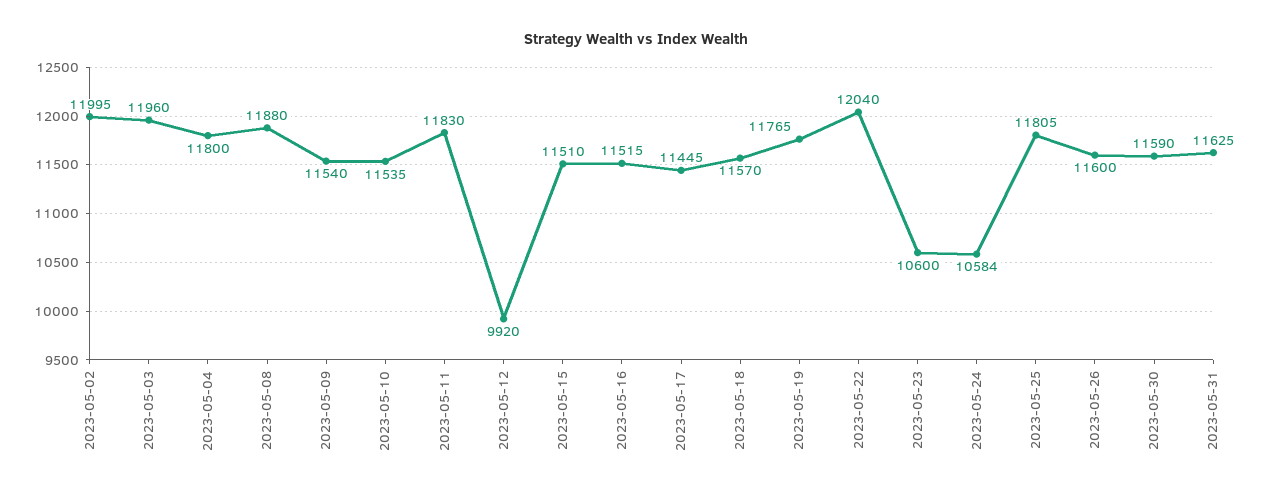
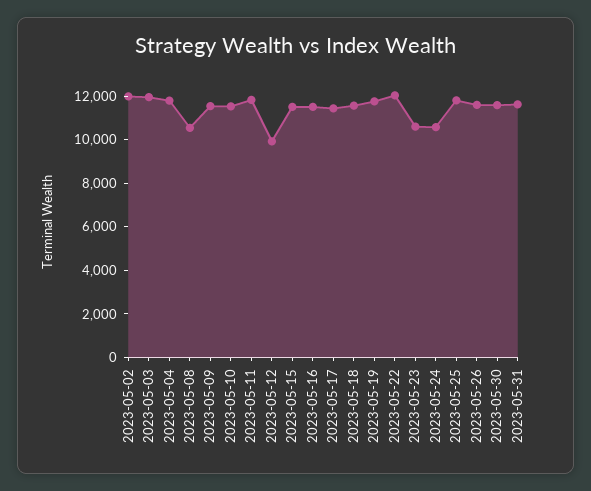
  {
    "2023-05-02": 11995,
    "2023-05-03": 11960,
    "2023-05-04": 11800,
-   "2023-05-08": 11880,
+   "2023-05-08": 10500,
    "2023-05-09": 11540,
    "2023-05-10": 11535,
    "2023-05-11": 11830,
    "2023-05-12": 9920,
    "2023-05-15": 11510,
    "2023-05-16": 11515,
    "2023-05-17": 11445,
    "2023-05-18": 11570,
    "2023-05-19": 11765,
    "2023-05-22": 12040,
    "2023-05-23": 10600,
    "2023-05-24": 10584,
    "2023-05-25": 11805,
    "2023-05-26": 11600,
    "2023-05-30": 11590,
    "2023-05-31": 11625
  }

